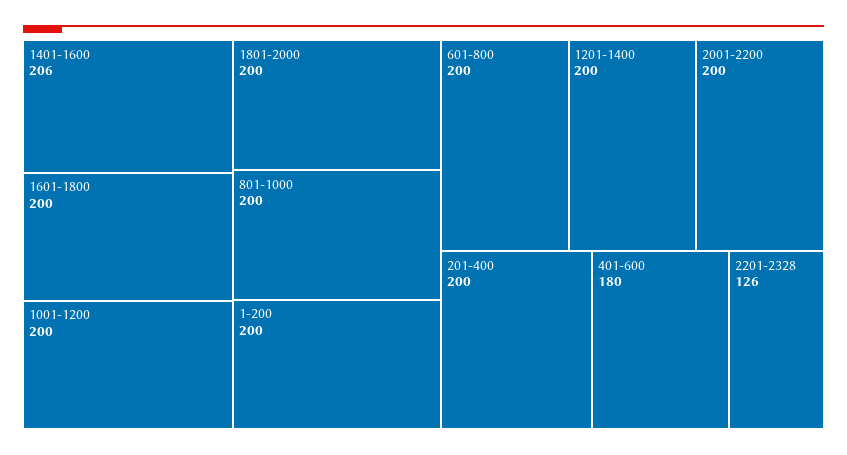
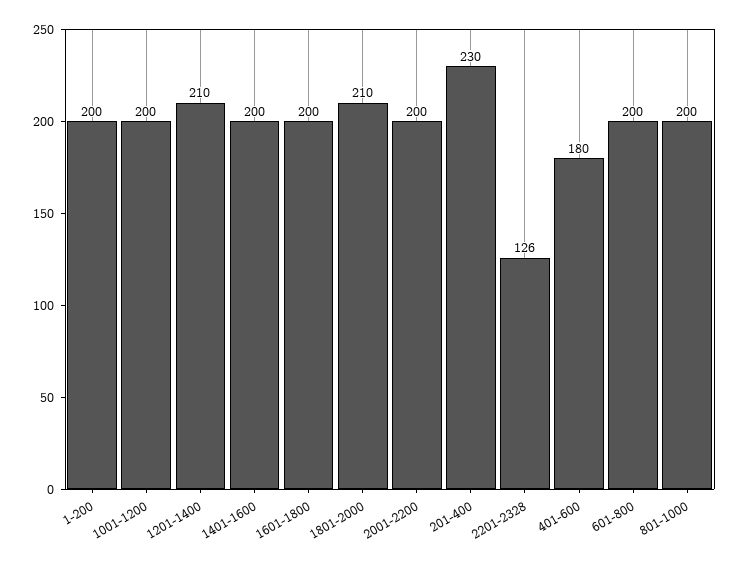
  {
-   "1401-1600": 206,
+   "1401-1600": 200,
    "1601-1800": 200,
    "1001-1200": 200,
-   "1801-2000": 200,
+   "1801-2000": 210,
    "801-1000": 200,
    "1-200": 200,
    "601-800": 200,
-   "1201-1400": 200,
+   "1201-1400": 210,
    "2001-2200": 200,
-   "201-400": 200,
+   "201-400": 230,
    "401-600": 180,
    "2201-2328": 126
  }

